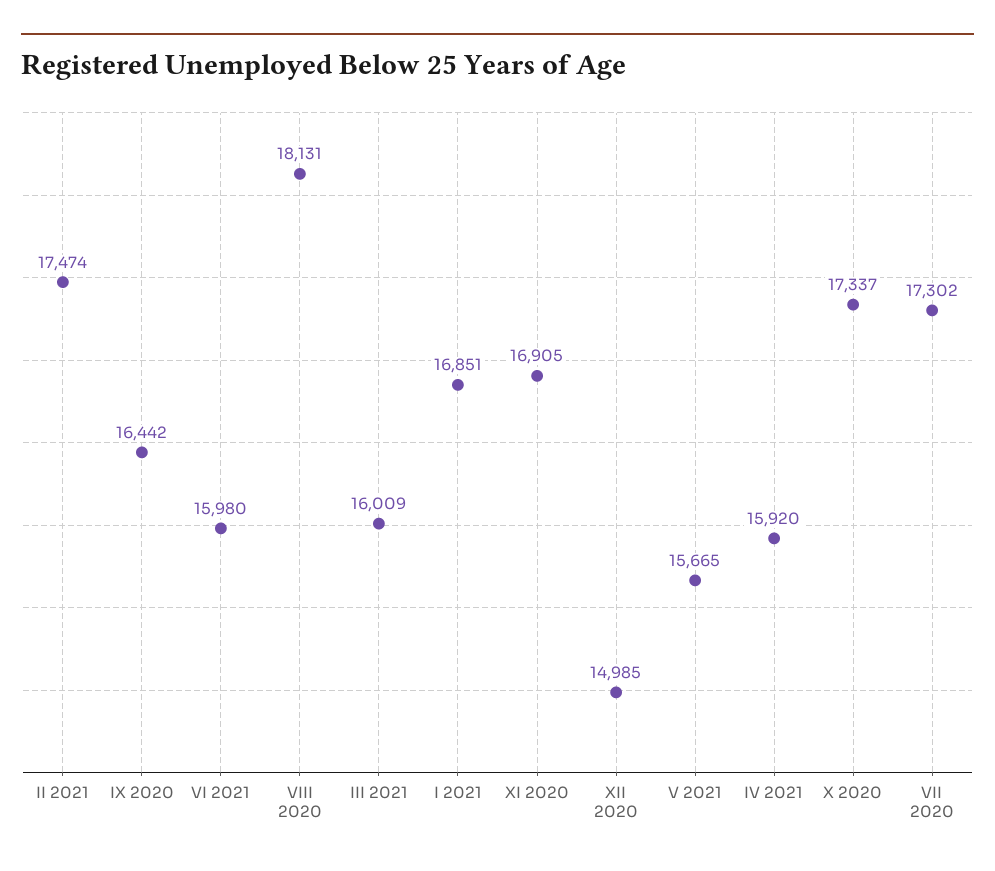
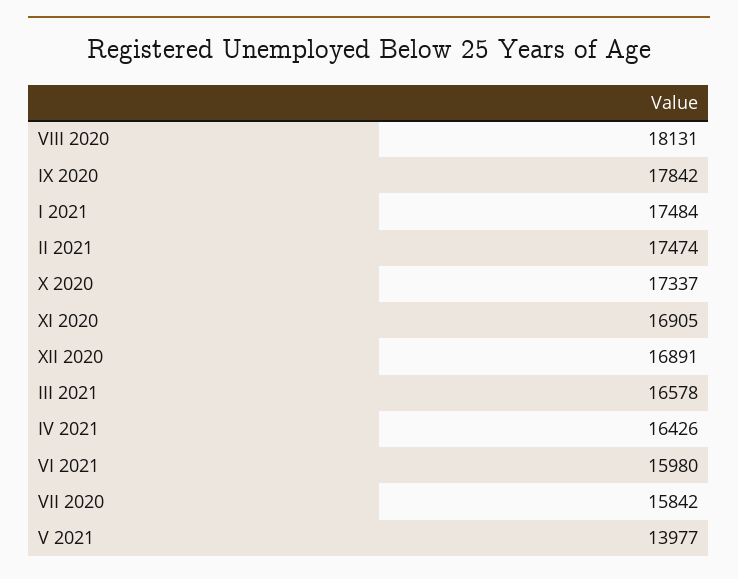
  {
    "II 2021": 17474,
-   "IX 2020": 16442,
+   "IX 2020": 17842,
    "VI 2021": 15980,
    "VIII 2020": 18131,
-   "III 2021": 16009,
+   "III 2021": 16578,
-   "I 2021": 16851,
+   "I 2021": 17484,
    "XI 2020": 16905,
-   "XII 2020": 14985,
+   "XII 2020": 16891,
-   "V 2021": 15665,
+   "V 2021": 13977,
-   "IV 2021": 15920,
+   "IV 2021": 16426,
    "X 2020": 17337,
-   "VII 2020": 17302
+   "VII 2020": 15842
  }

